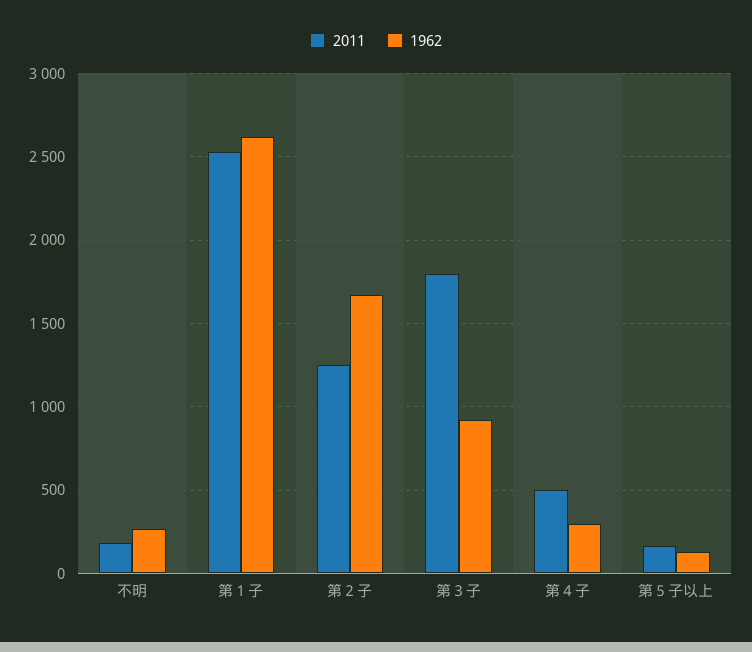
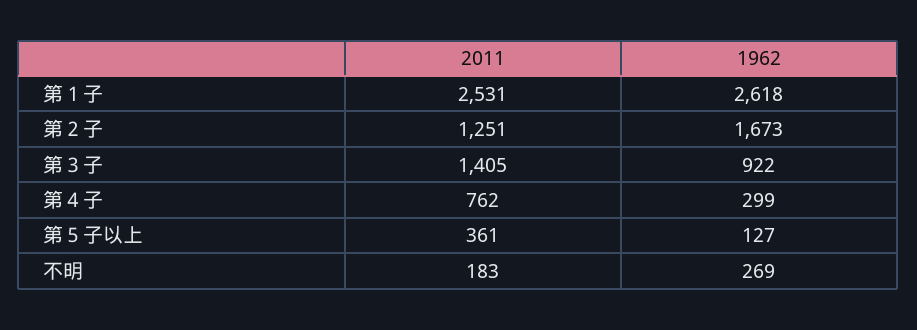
  {
    "2011": {
      "不明": 183,
      "第１子": 2531,
      "第２子": 1251,
-     "第３子": 1800,
+     "第３子": 1405,
-     "第４子": 500,
+     "第４子": 762,
-     "第５子以上": 150
+     "第５子以上": 361
    },
    "1962": {
      "不明": 269,
      "第１子": 2618,
      "第２子": 1673,
      "第３子": 922,
      "第４子": 299,
      "第５子以上": 127
    }
  }

